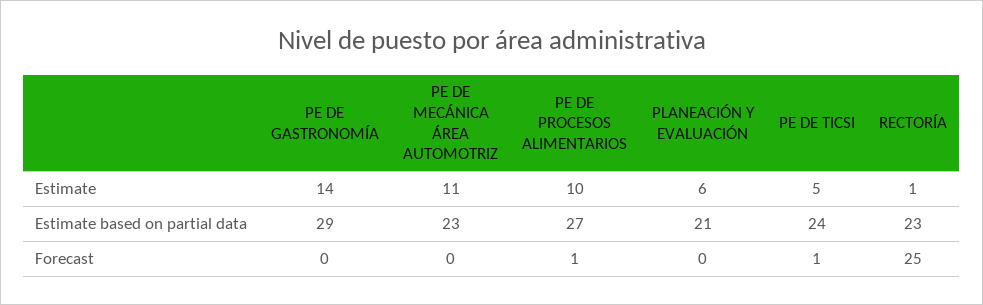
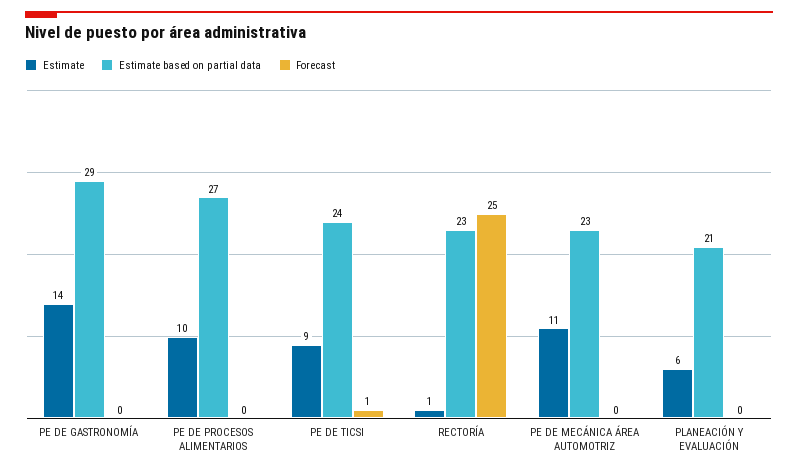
  {
    "Estimate": {
      "PE DE GASTRONOMÍA": 14,
      "PE DE MECÁNICA ÁREA AUTOMOTRIZ": 11,
      "PE DE PROCESOS ALIMENTARIOS": 10,
      "PLANEACIÓN Y EVALUACIÓN": 6,
-     "PE DE TICSI": 5,
+     "PE DE TICSI": 9,
      "RECTORÍA": 1
    },
    "Estimate based on partial data": {
      "PE DE GASTRONOMÍA": 29,
      "PE DE MECÁNICA ÁREA AUTOMOTRIZ": 23,
      "PE DE PROCESOS ALIMENTARIOS": 27,
      "PLANEACIÓN Y EVALUACIÓN": 21,
      "PE DE TICSI": 24,
      "RECTORÍA": 23
    },
    "Forecast": {
      "PE DE GASTRONOMÍA": 0,
      "PE DE MECÁNICA ÁREA AUTOMOTRIZ": 0,
-     "PE DE PROCESOS ALIMENTARIOS": 1,
+     "PE DE PROCESOS ALIMENTARIOS": 0,
      "PLANEACIÓN Y EVALUACIÓN": 0,
      "PE DE TICSI": 1,
      "RECTORÍA": 25
    }
  }

